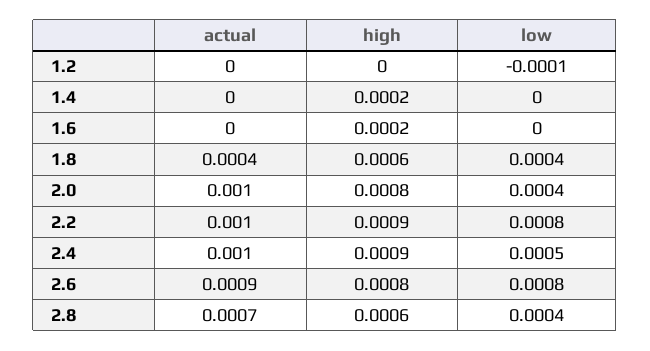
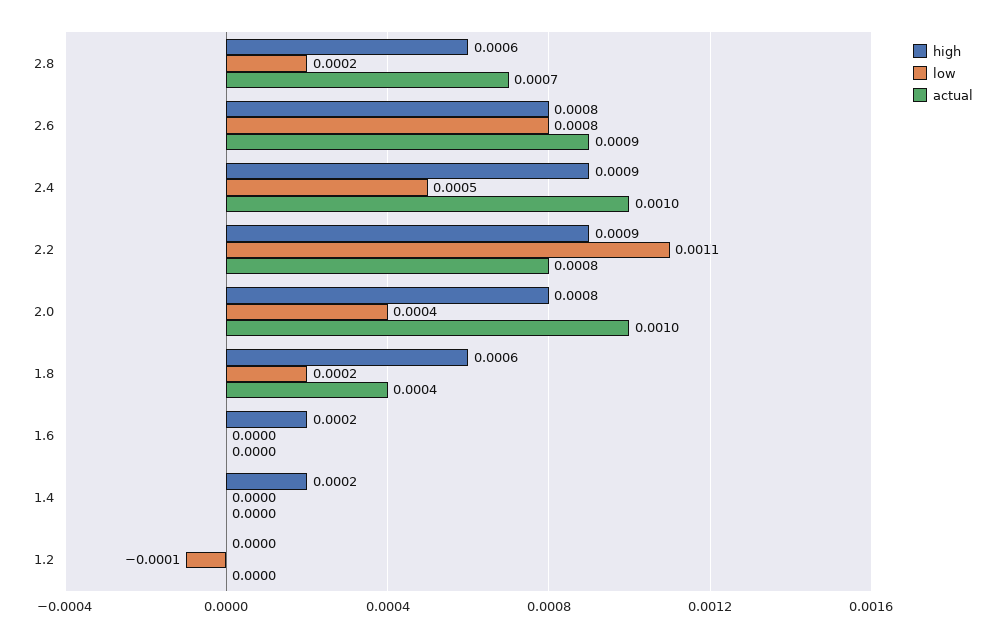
  {
    "actual": {
      "1.2": 0,
      "1.4": 0,
      "1.6": 0,
      "1.8": 0.0004,
      "2.0": 0.001,
-     "2.2": 0.001,
+     "2.2": 0.0008,
      "2.4": 0.001,
      "2.6": 0.0009,
      "2.8": 0.0007
    },
    "high": {
      "1.2": 0,
      "1.4": 0.0002,
      "1.6": 0.0002,
      "1.8": 0.0006,
      "2.0": 0.0008,
      "2.2": 0.0009,
      "2.4": 0.0009,
      "2.6": 0.0008,
      "2.8": 0.0006
    },
    "low": {
      "1.2": -0.0001,
      "1.4": 0,
      "1.6": 0,
-     "1.8": 0.0004,
+     "1.8": 0.0002,
      "2.0": 0.0004,
-     "2.2": 0.0008,
+     "2.2": 0.0011,
      "2.4": 0.0005,
      "2.6": 0.0008,
-     "2.8": 0.0004
+     "2.8": 0.0002
    }
  }

